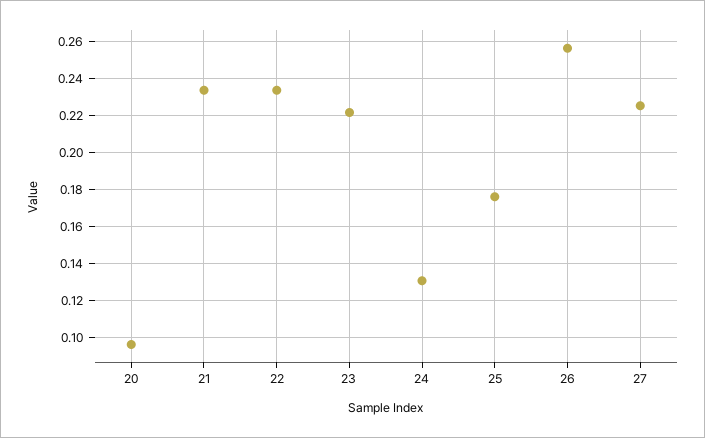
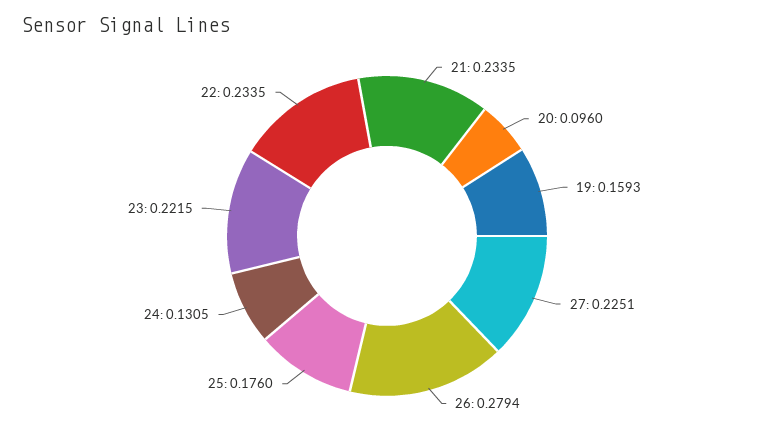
  {
    "20": 0.096,
    "21": 0.2335,
    "22": 0.2335,
    "23": 0.2215,
    "24": 0.1305,
    "25": 0.176,
-   "26": 0.255,
+   "26": 0.2794,
-   "27": 0.2251
+   "27": 0.2251,
+   "19": 0.1593
  }

